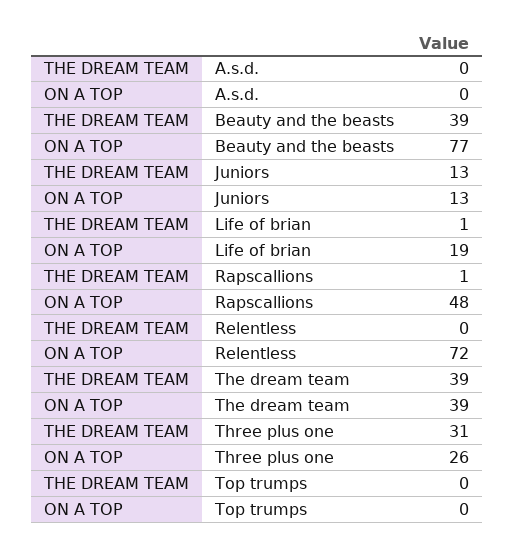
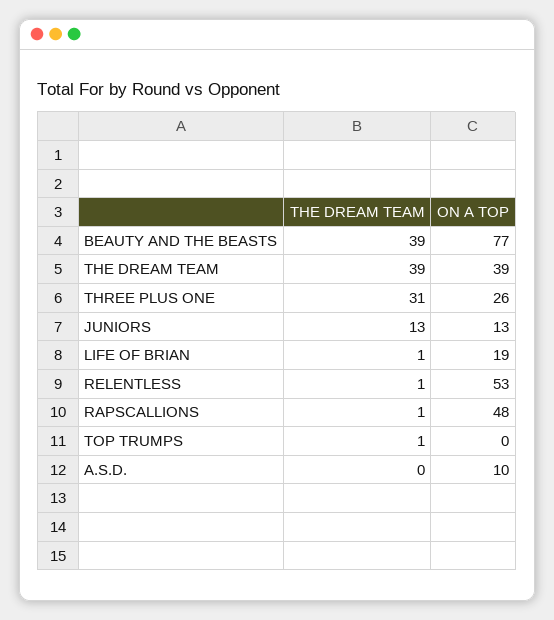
  {
    "THE DREAM TEAM": {
      "A.s.d.": 0,
      "Beauty and the beasts": 39,
      "Juniors": 13,
      "Life of brian": 1,
      "Rapscallions": 1,
-     "Relentless": 0,
+     "Relentless": 1,
      "The dream team": 39,
      "Three plus one": 31,
-     "Top trumps": 0
+     "Top trumps": 1
    },
    "ON A TOP": {
-     "A.s.d.": 0,
+     "A.s.d.": 10,
      "Beauty and the beasts": 77,
      "Juniors": 13,
      "Life of brian": 19,
      "Rapscallions": 48,
-     "Relentless": 72,
+     "Relentless": 53,
      "The dream team": 39,
      "Three plus one": 26,
      "Top trumps": 0
    }
  }

